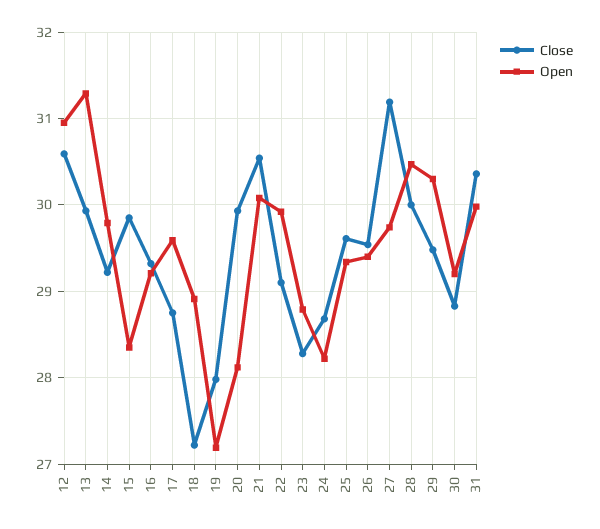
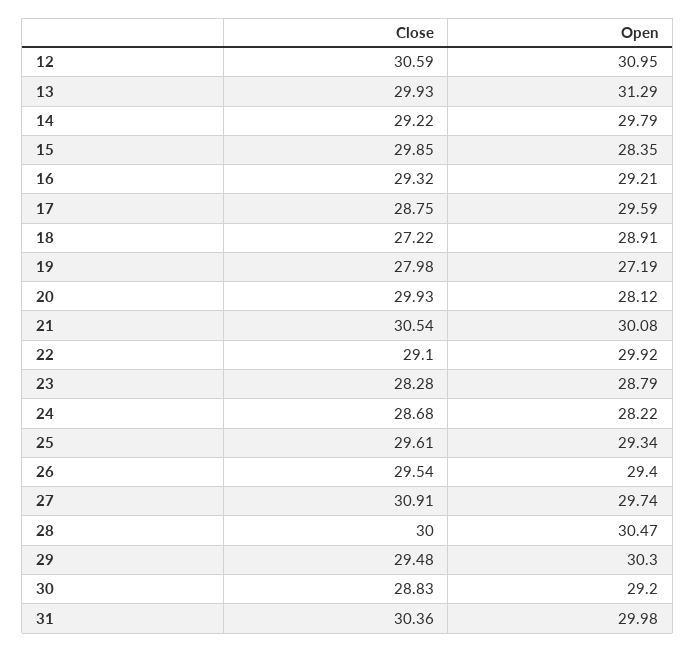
  {
    "Close": {
      "12": 30.59,
      "13": 29.93,
      "14": 29.22,
      "15": 29.85,
      "16": 29.32,
      "17": 28.75,
      "18": 27.22,
      "19": 27.98,
      "20": 29.93,
      "21": 30.54,
      "22": 29.1,
      "23": 28.28,
      "24": 28.68,
      "25": 29.61,
      "26": 29.54,
-     "27": 31.2,
+     "27": 30.91,
      "28": 30,
      "29": 29.48,
      "30": 28.83,
      "31": 30.36
    },
    "Open": {
      "12": 30.95,
      "13": 31.29,
      "14": 29.79,
      "15": 28.35,
      "16": 29.21,
      "17": 29.59,
      "18": 28.91,
      "19": 27.19,
      "20": 28.12,
      "21": 30.08,
      "22": 29.92,
      "23": 28.79,
      "24": 28.22,
      "25": 29.34,
      "26": 29.4,
      "27": 29.74,
      "28": 30.47,
      "29": 30.3,
      "30": 29.2,
      "31": 29.98
    }
  }

